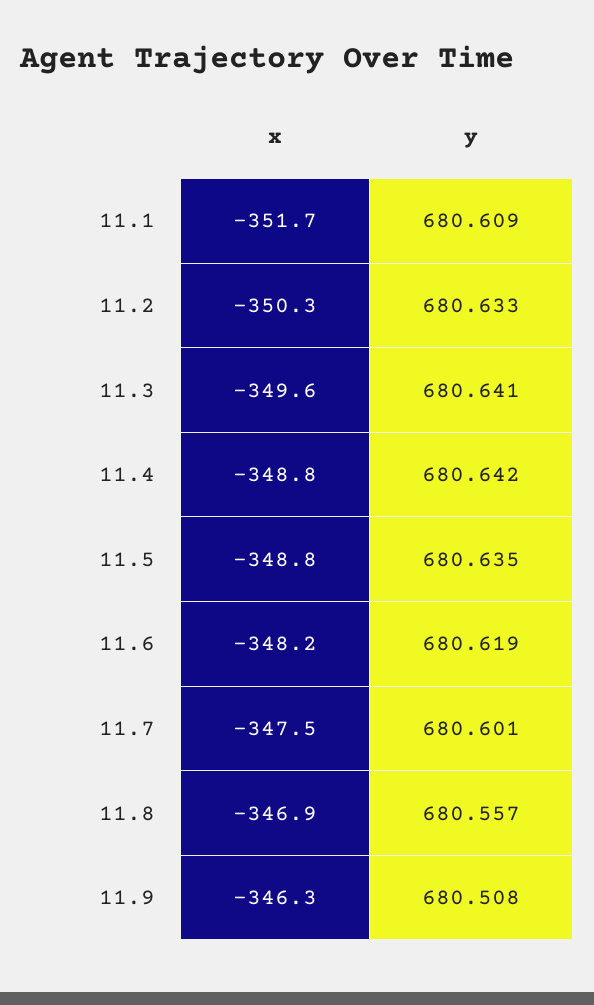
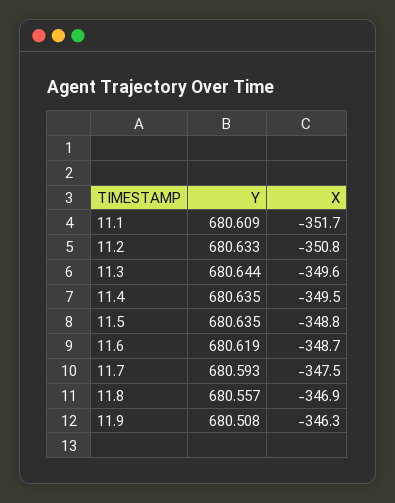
  {
    "x": {
      "11.1": -351.7,
-     "11.2": -350.3,
+     "11.2": -350.8,
      "11.3": -349.6,
-     "11.4": -348.8,
+     "11.4": -349.5,
      "11.5": -348.8,
-     "11.6": -348.2,
+     "11.6": -348.7,
      "11.7": -347.5,
      "11.8": -346.9,
      "11.9": -346.3
    },
    "y": {
      "11.1": 680.609,
      "11.2": 680.633,
-     "11.3": 680.641,
+     "11.3": 680.644,
-     "11.4": 680.642,
+     "11.4": 680.635,
      "11.5": 680.635,
      "11.6": 680.619,
-     "11.7": 680.601,
+     "11.7": 680.593,
      "11.8": 680.557,
      "11.9": 680.508
    }
  }

